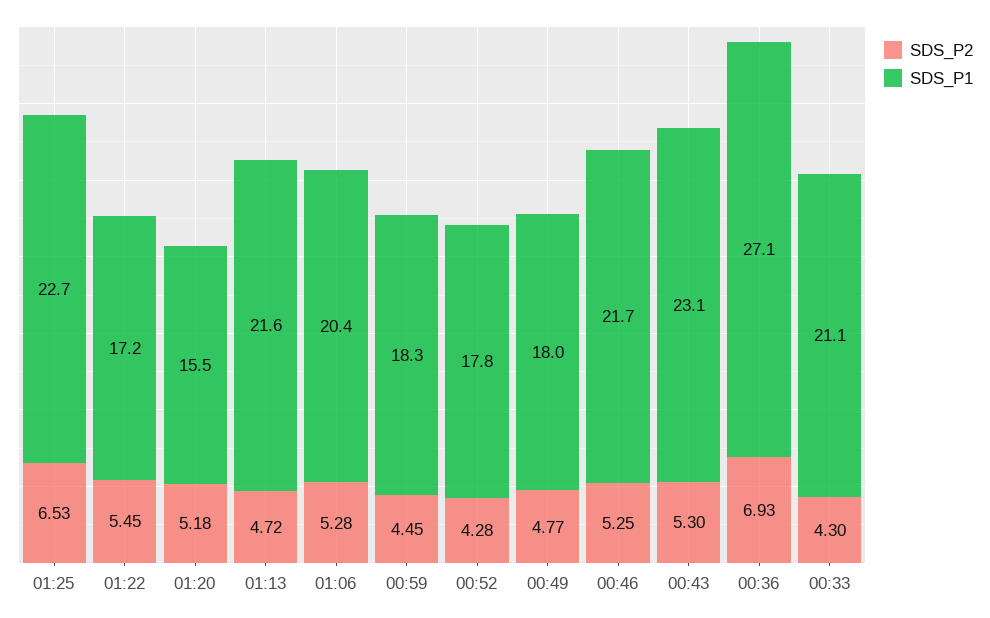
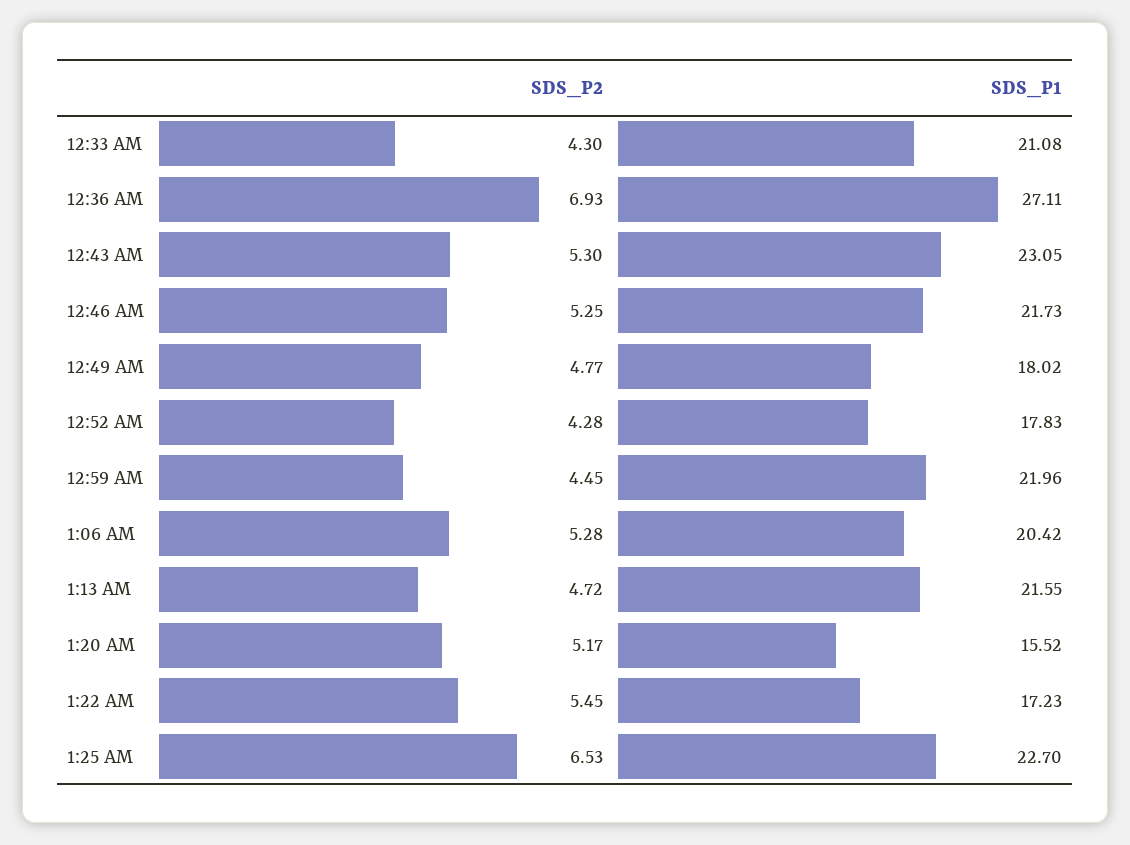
  {
    "SDS_P2": {
      "01:25": 6.53,
      "01:22": 5.45,
-     "01:20": 5.18,
+     "01:20": 5.17,
      "01:13": 4.72,
      "01:06": 5.28,
      "00:59": 4.45,
      "00:52": 4.28,
      "00:49": 4.77,
      "00:46": 5.25,
      "00:43": 5.3,
      "00:36": 6.93,
      "00:33": 4.3
    },
    "SDS_P1": {
      "01:25": 22.7,
      "01:22": 17.23,
      "01:20": 15.52,
      "01:13": 21.55,
      "01:06": 20.42,
-     "00:59": 18.3,
+     "00:59": 21.96,
      "00:52": 17.83,
      "00:49": 18.02,
      "00:46": 21.73,
      "00:43": 23.05,
      "00:36": 27.11,
      "00:33": 21.08
    }
  }

